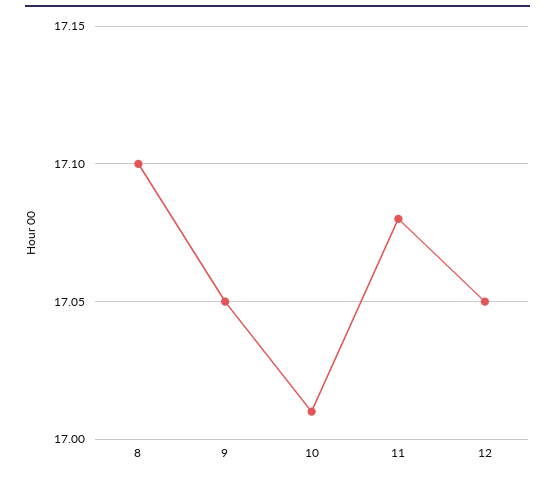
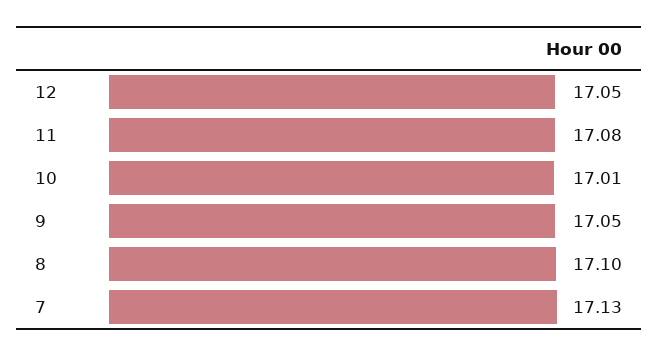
  {
    "8": 17.1,
    "9": 17.05,
    "10": 17.01,
    "11": 17.08,
-   "12": 17.05
+   "12": 17.05,
+   "7": 17.13
  }

